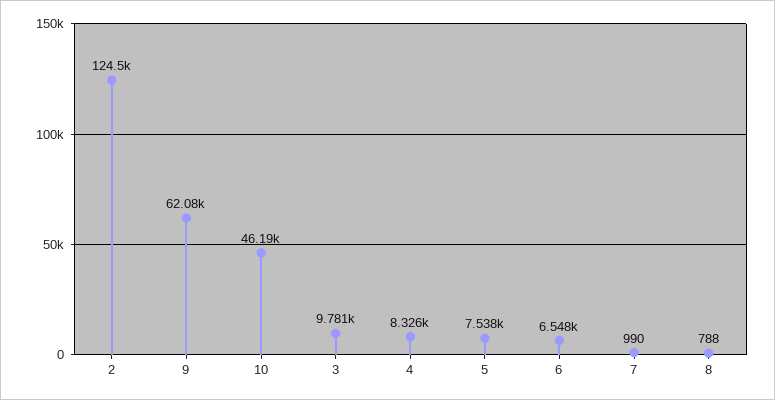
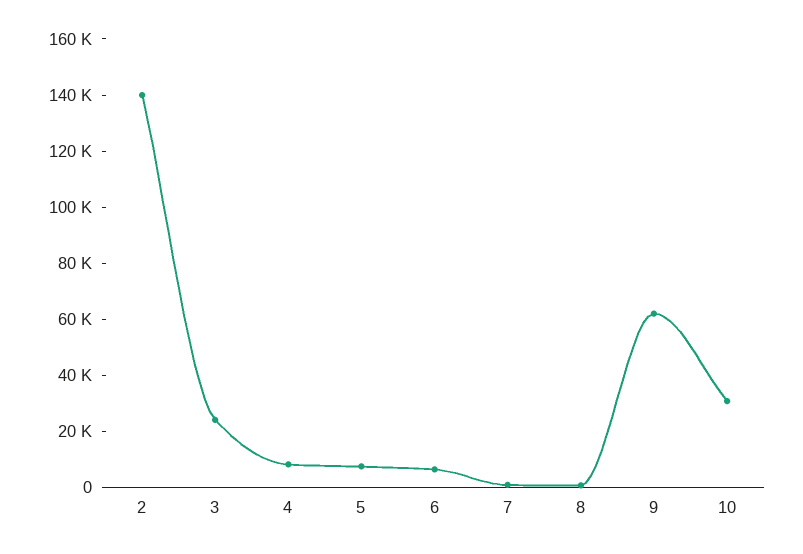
  {
-   "2": 124500,
+   "2": 140000,
    "9": 62080,
-   "10": 46190,
+   "10": 30000,
-   "3": 9781,
+   "3": 25000,
    "4": 8326,
    "5": 7538,
    "6": 6548,
    "7": 990,
    "8": 788
  }

